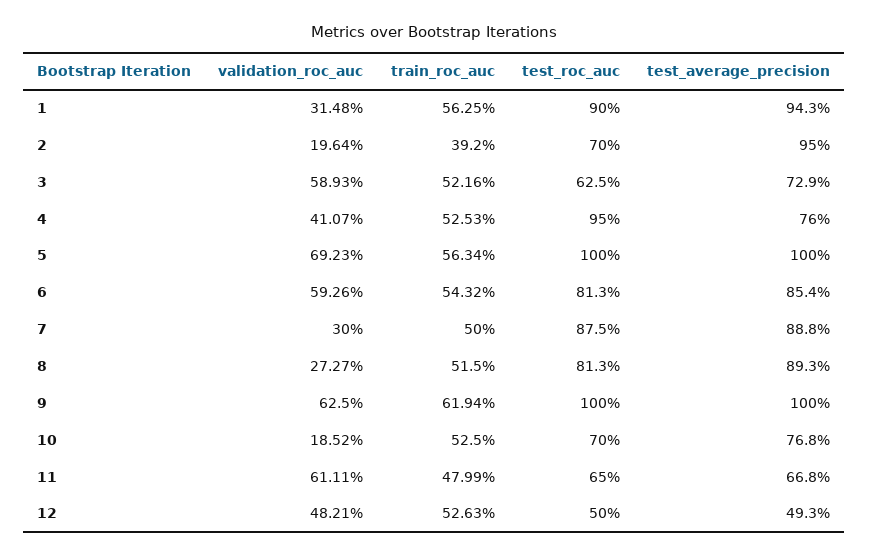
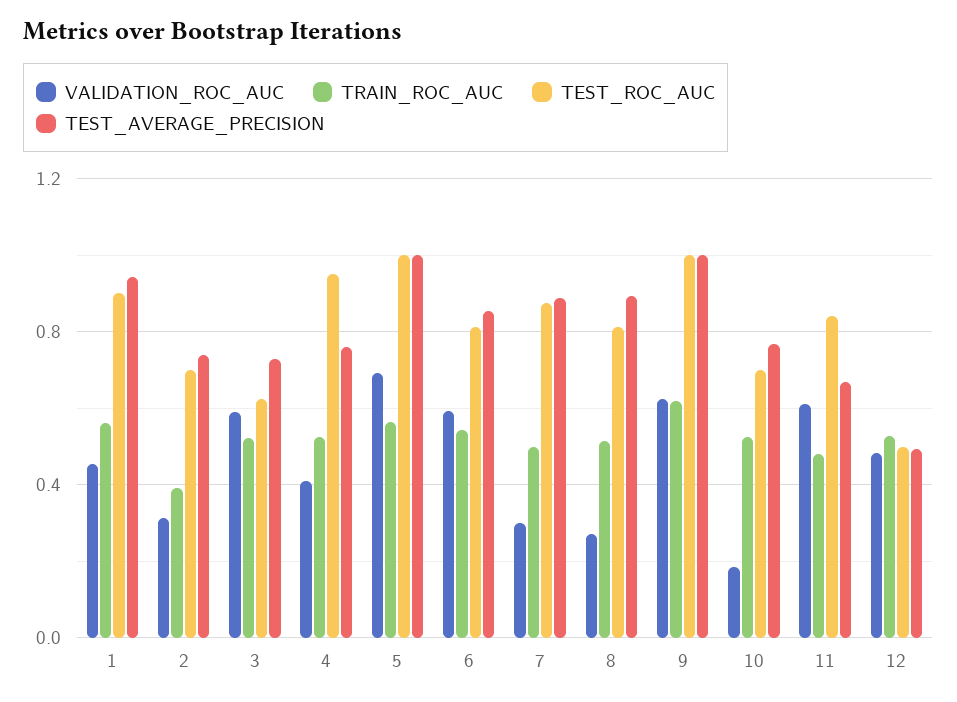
  {
    "validation_roc_auc": {
-     "1": 0.3148,
+     "1": 0.45,
-     "2": 0.1964,
+     "2": 0.3,
      "3": 0.5893,
      "4": 0.4107,
      "5": 0.6923,
      "6": 0.5926,
      "7": 0.3,
      "8": 0.2727,
      "9": 0.625,
      "10": 0.1852,
      "11": 0.6111,
      "12": 0.4821
    },
    "train_roc_auc": {
      "1": 0.5625,
      "2": 0.392,
      "3": 0.5216,
      "4": 0.5253,
      "5": 0.5634,
      "6": 0.5432,
      "7": 0.5,
      "8": 0.515,
      "9": 0.6194,
      "10": 0.525,
      "11": 0.4799,
      "12": 0.5263
    },
    "test_roc_auc": {
      "1": 0.9,
      "2": 0.7,
      "3": 0.625,
      "4": 0.95,
      "5": 1,
      "6": 0.813,
      "7": 0.875,
      "8": 0.813,
      "9": 1,
      "10": 0.7,
-     "11": 0.65,
+     "11": 0.85,
      "12": 0.5
    },
    "test_average_precision": {
      "1": 0.943,
-     "2": 0.95,
+     "2": 0.75,
      "3": 0.729,
      "4": 0.76,
      "5": 1,
      "6": 0.854,
      "7": 0.888,
      "8": 0.893,
      "9": 1,
      "10": 0.768,
      "11": 0.668,
      "12": 0.493
    }
  }

